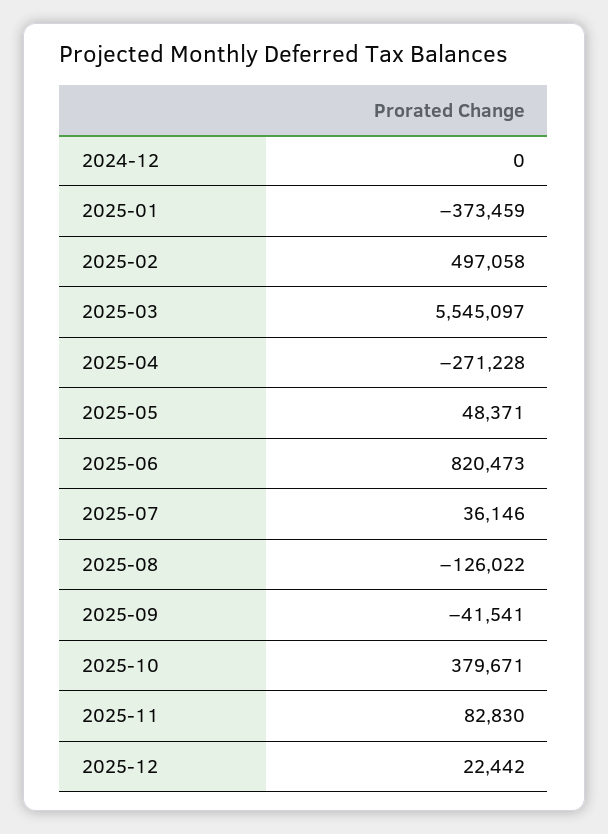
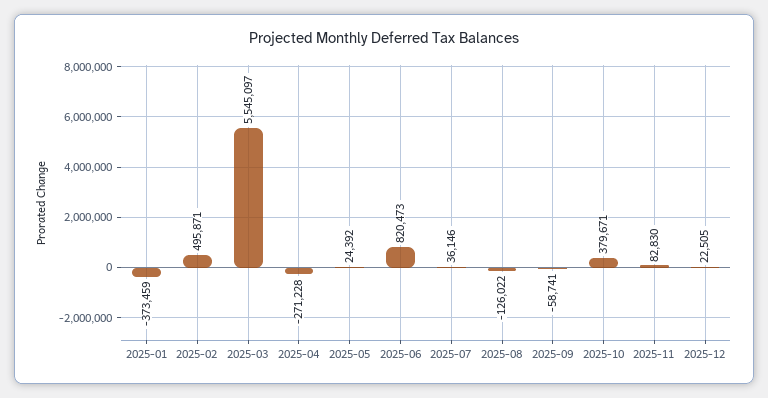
  {
-   "2024-12": 0,
    "2025-01": -373459,
-   "2025-02": 497058,
+   "2025-02": 495871,
    "2025-03": 5545097,
    "2025-04": -271228,
-   "2025-05": 48371,
+   "2025-05": 24392,
    "2025-06": 820473,
    "2025-07": 36146,
    "2025-08": -126022,
-   "2025-09": -41541,
+   "2025-09": -58741,
    "2025-10": 379671,
    "2025-11": 82830,
-   "2025-12": 22442
+   "2025-12": 22505
  }

